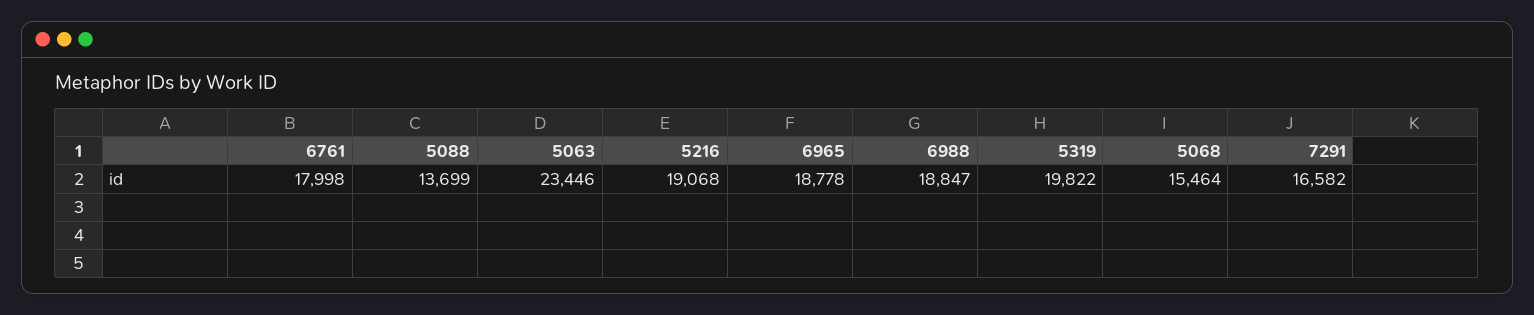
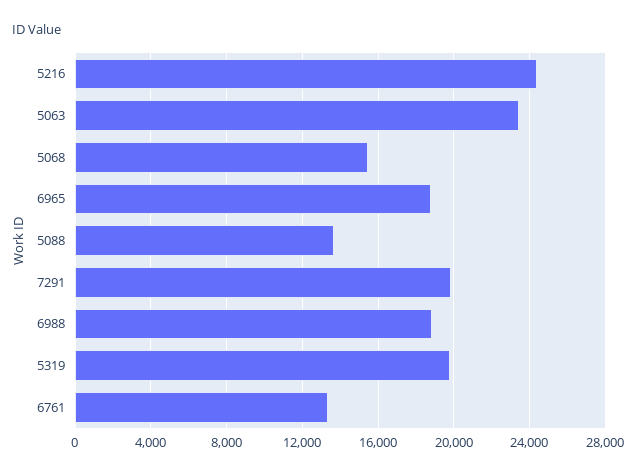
  {
-   "6761": 17998,
+   "6761": 13500,
    "5088": 13699,
    "5063": 23446,
-   "5216": 19068,
+   "5216": 24500,
    "6965": 18778,
    "6988": 18847,
    "5319": 19822,
    "5068": 15464,
-   "7291": 16582
+   "7291": 20000
  }

